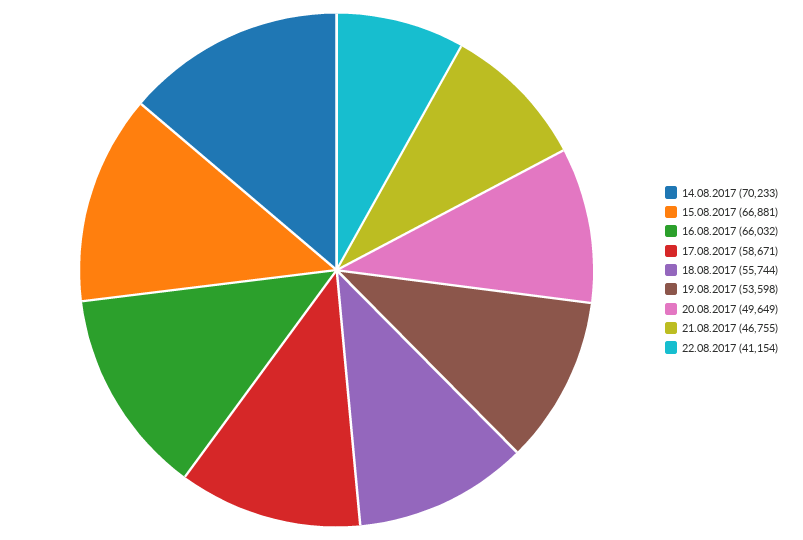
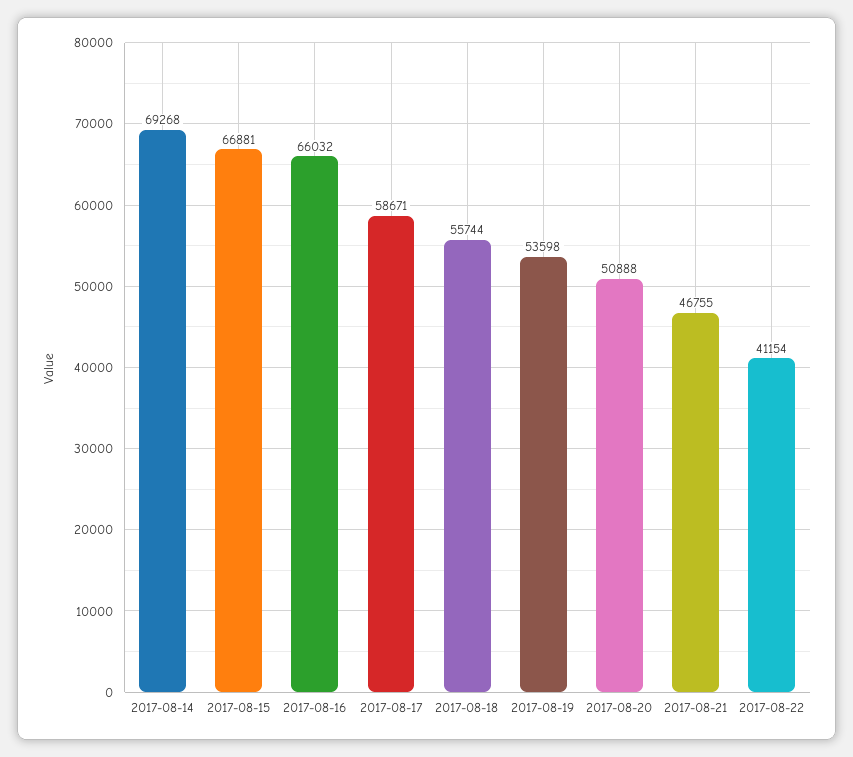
  {
-   "14.08.2017": 70233,
+   "14.08.2017": 69268,
    "15.08.2017": 66881,
    "16.08.2017": 66032,
    "17.08.2017": 58671,
    "18.08.2017": 55744,
    "19.08.2017": 53598,
-   "20.08.2017": 49649,
+   "20.08.2017": 50888,
    "21.08.2017": 46755,
    "22.08.2017": 41154
  }

